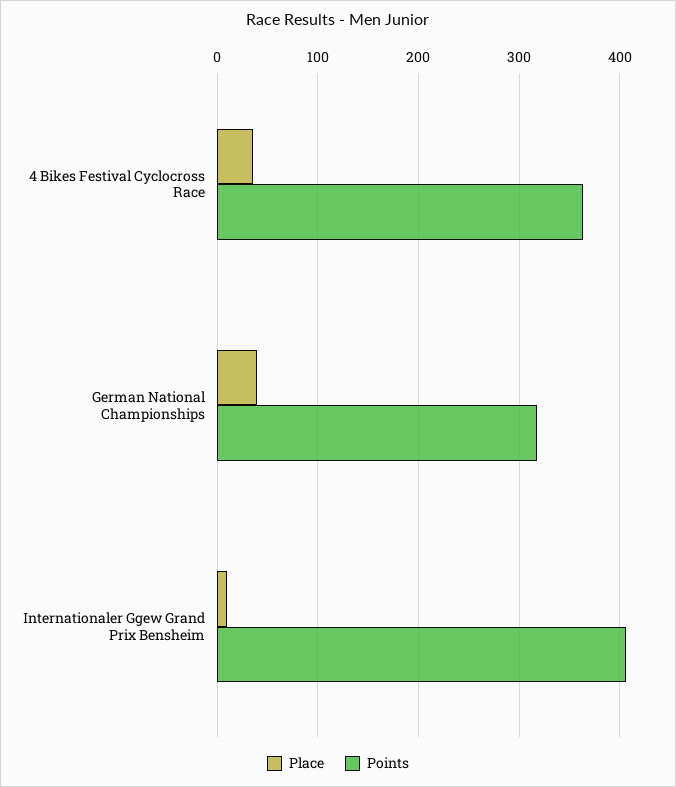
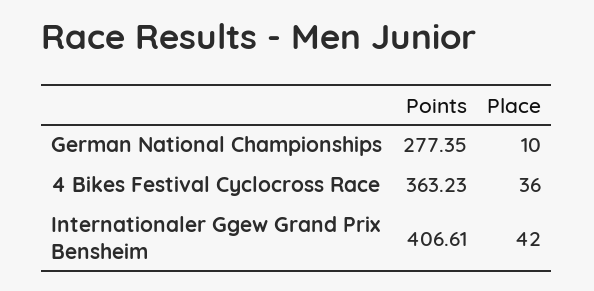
  {
    "Place": {
      "4 Bikes Festival Cyclocross Race": 36,
-     "German National Championships": 40,
+     "German National Championships": 10,
-     "Internationaler Ggew Grand Prix Bensheim": 10
+     "Internationaler Ggew Grand Prix Bensheim": 42
    },
    "Points": {
      "4 Bikes Festival Cyclocross Race": 363.23,
-     "German National Championships": 320,
+     "German National Championships": 277.35,
      "Internationaler Ggew Grand Prix Bensheim": 406.61
    }
  }

